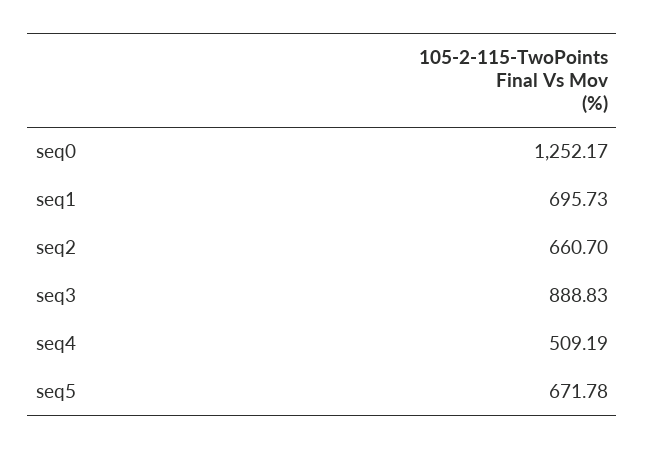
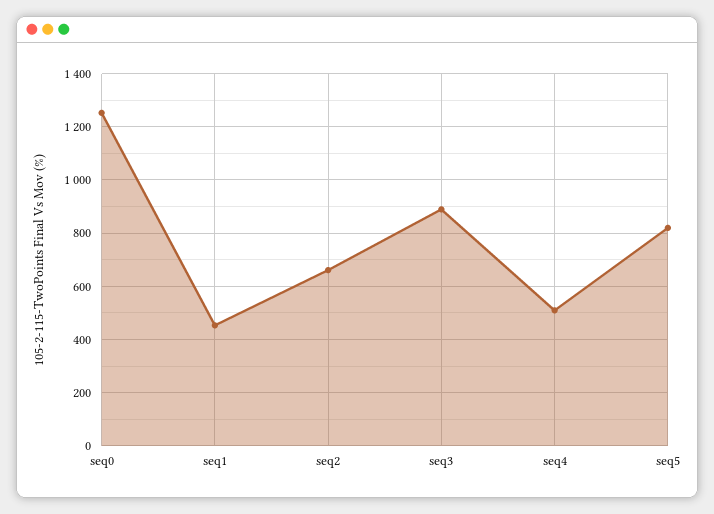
  {
    "seq0": 1252.17,
-   "seq1": 695.73,
+   "seq1": 450,
    "seq2": 660.7,
    "seq3": 888.83,
    "seq4": 509.19,
-   "seq5": 671.78
+   "seq5": 825
  }

